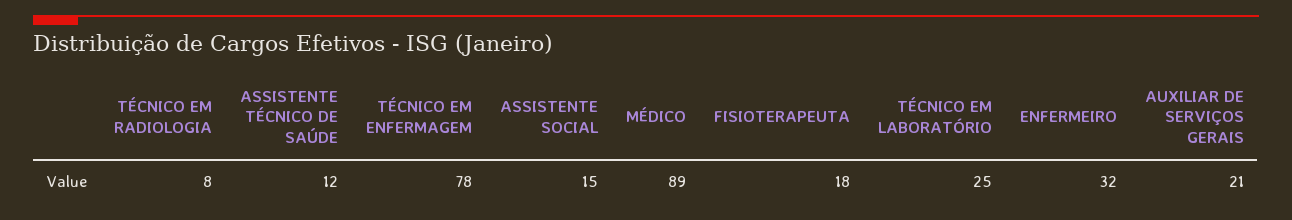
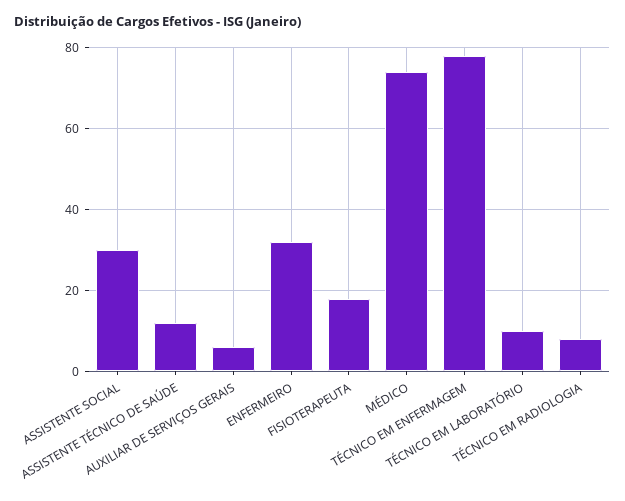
  {
    "TÉCNICO EM RADIOLOGIA": 8,
    "ASSISTENTE TÉCNICO DE SAÚDE": 12,
    "TÉCNICO EM ENFERMAGEM": 78,
-   "ASSISTENTE SOCIAL": 15,
+   "ASSISTENTE SOCIAL": 30,
-   "MÉDICO": 89,
+   "MÉDICO": 75,
    "FISIOTERAPEUTA": 18,
-   "TÉCNICO EM LABORATÓRIO": 25,
+   "TÉCNICO EM LABORATÓRIO": 10,
    "ENFERMEIRO": 32,
-   "AUXILIAR DE SERVIÇOS GERAIS": 21
+   "AUXILIAR DE SERVIÇOS GERAIS": 5
  }

